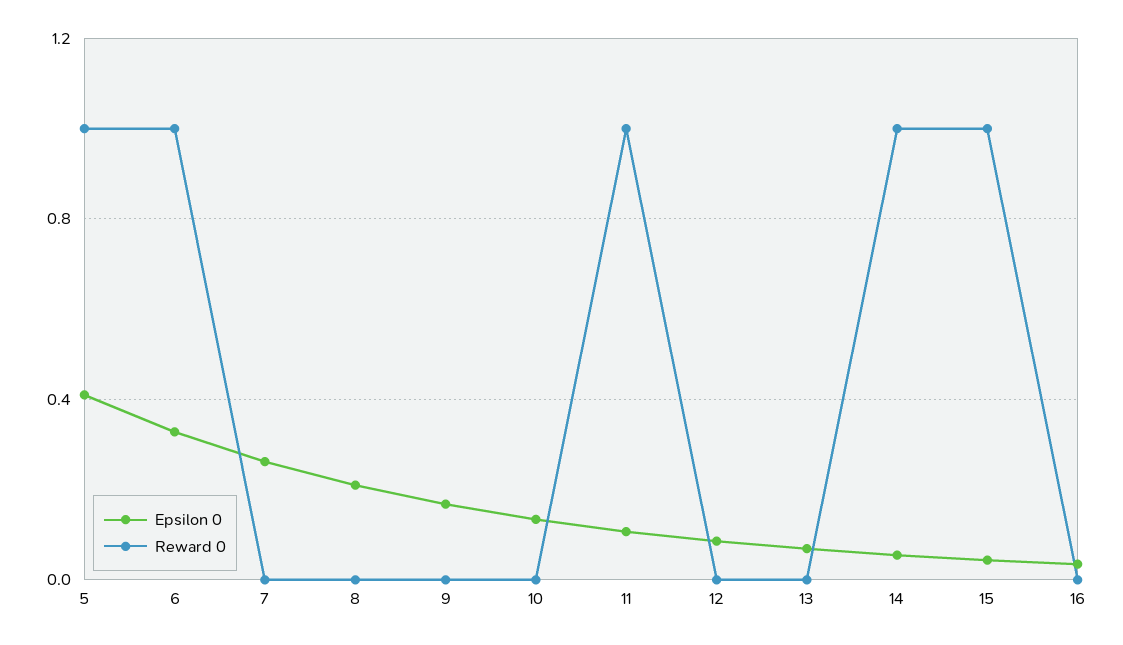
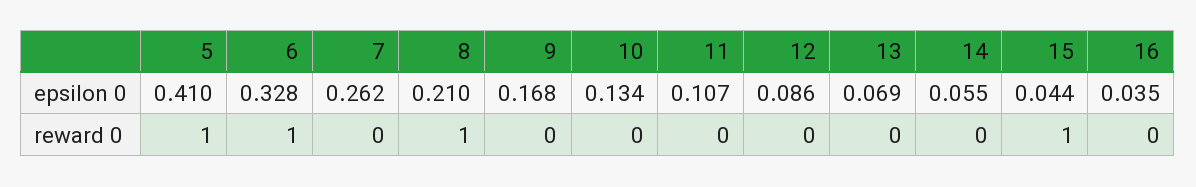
  {
    "Epsilon 0": {
      "5": 0.41,
      "6": 0.328,
      "7": 0.262,
      "8": 0.21,
      "9": 0.168,
      "10": 0.134,
      "11": 0.107,
      "12": 0.086,
      "13": 0.069,
      "14": 0.055,
      "15": 0.044,
      "16": 0.035
    },
    "Reward 0": {
      "5": 1,
      "6": 1,
      "7": 0,
-     "8": 0,
+     "8": 1,
      "9": 0,
      "10": 0,
-     "11": 1,
+     "11": 0,
      "12": 0,
      "13": 0,
-     "14": 1,
+     "14": 0,
      "15": 1,
      "16": 0
    }
  }

